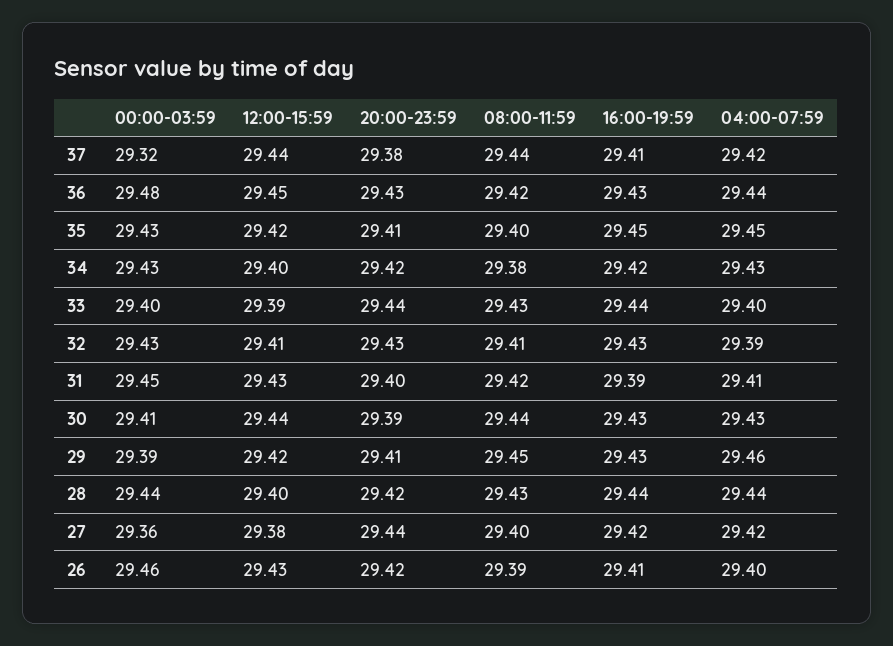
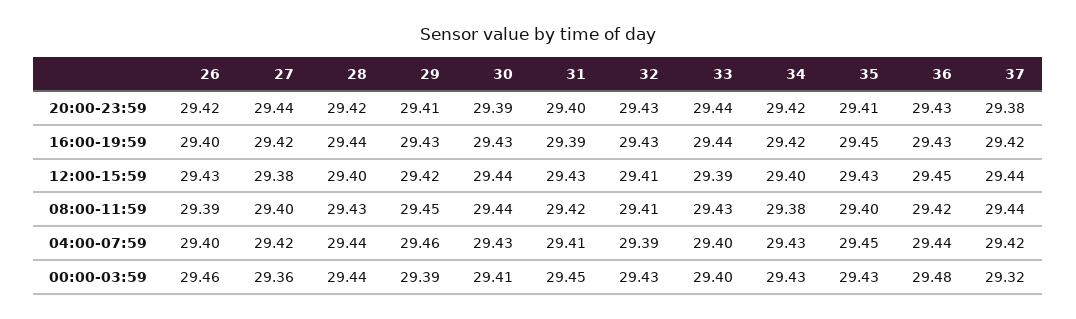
  {
    "00:00-03:59": {
      "37": 29.32,
      "36": 29.48,
      "35": 29.43,
      "34": 29.43,
      "33": 29.4,
      "32": 29.43,
      "31": 29.45,
      "30": 29.41,
      "29": 29.39,
      "28": 29.44,
      "27": 29.36,
      "26": 29.46
    },
    "12:00-15:59": {
      "37": 29.44,
      "36": 29.45,
-     "35": 29.42,
+     "35": 29.43,
      "34": 29.4,
      "33": 29.39,
      "32": 29.41,
      "31": 29.43,
      "30": 29.44,
      "29": 29.42,
      "28": 29.4,
      "27": 29.38,
      "26": 29.43
    },
    "20:00-23:59": {
      "37": 29.38,
      "36": 29.43,
      "35": 29.41,
      "34": 29.42,
      "33": 29.44,
      "32": 29.43,
      "31": 29.4,
      "30": 29.39,
      "29": 29.41,
      "28": 29.42,
      "27": 29.44,
      "26": 29.42
    },
    "08:00-11:59": {
      "37": 29.44,
      "36": 29.42,
      "35": 29.4,
      "34": 29.38,
      "33": 29.43,
      "32": 29.41,
      "31": 29.42,
      "30": 29.44,
      "29": 29.45,
      "28": 29.43,
      "27": 29.4,
      "26": 29.39
    },
    "16:00-19:59": {
-     "37": 29.41,
+     "37": 29.42,
      "36": 29.43,
      "35": 29.45,
      "34": 29.42,
      "33": 29.44,
      "32": 29.43,
      "31": 29.39,
      "30": 29.43,
      "29": 29.43,
      "28": 29.44,
      "27": 29.42,
-     "26": 29.41
+     "26": 29.4
    },
    "04:00-07:59": {
      "37": 29.42,
      "36": 29.44,
      "35": 29.45,
      "34": 29.43,
      "33": 29.4,
      "32": 29.39,
      "31": 29.41,
      "30": 29.43,
      "29": 29.46,
      "28": 29.44,
      "27": 29.42,
      "26": 29.4
    }
  }

